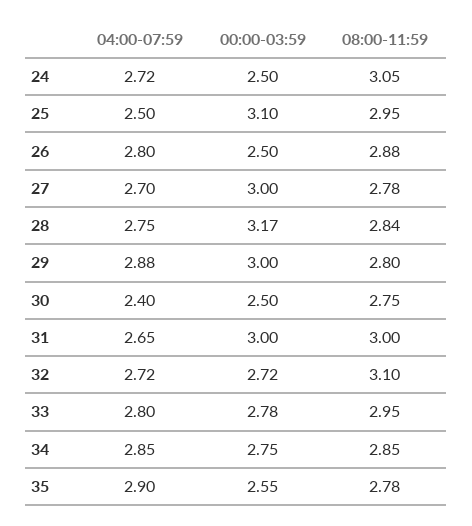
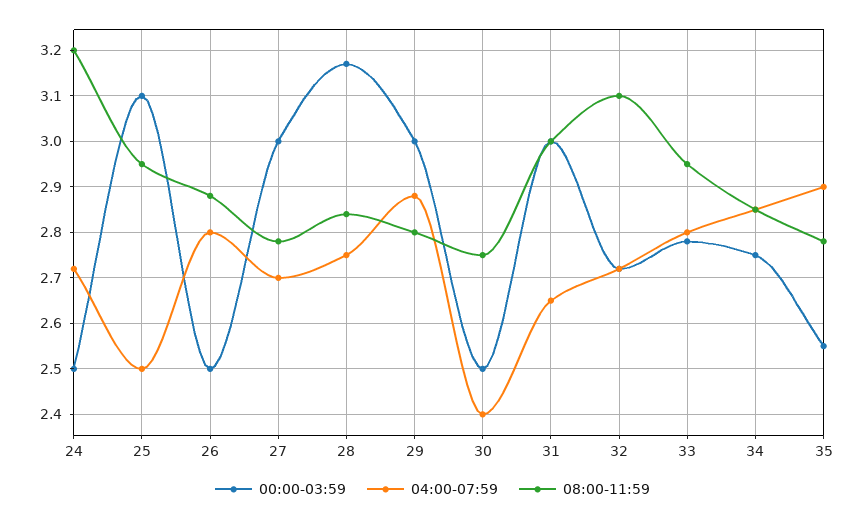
  {
    "04:00-07:59": {
      "24": 2.72,
      "25": 2.5,
      "26": 2.8,
      "27": 2.7,
      "28": 2.75,
      "29": 2.88,
      "30": 2.4,
      "31": 2.65,
      "32": 2.72,
      "33": 2.8,
      "34": 2.85,
      "35": 2.9
    },
    "00:00-03:59": {
      "24": 2.5,
      "25": 3.1,
      "26": 2.5,
      "27": 3,
      "28": 3.17,
      "29": 3,
      "30": 2.5,
      "31": 3,
      "32": 2.72,
      "33": 2.78,
      "34": 2.75,
      "35": 2.55
    },
    "08:00-11:59": {
-     "24": 3.05,
+     "24": 3.2,
      "25": 2.95,
      "26": 2.88,
      "27": 2.78,
      "28": 2.84,
      "29": 2.8,
      "30": 2.75,
      "31": 3,
      "32": 3.1,
      "33": 2.95,
      "34": 2.85,
      "35": 2.78
    }
  }

